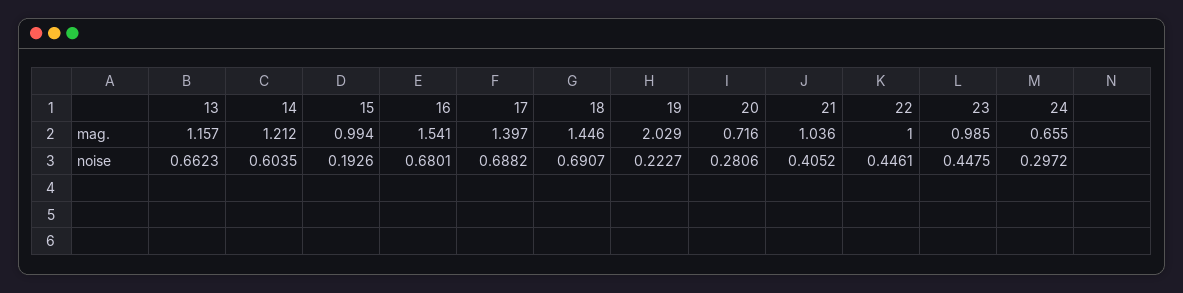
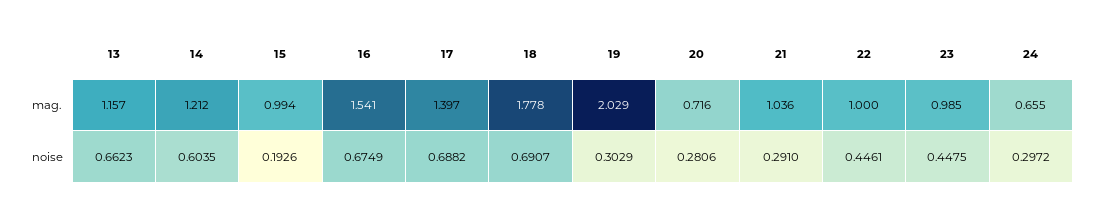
  {
    "13": {
      "mag.": 1.157,
      "noise": 0.6623
    },
    "14": {
      "mag.": 1.212,
      "noise": 0.6035
    },
    "15": {
      "mag.": 0.994,
      "noise": 0.1926
    },
    "16": {
      "mag.": 1.541,
-     "noise": 0.6801
+     "noise": 0.6749
    },
    "17": {
      "mag.": 1.397,
      "noise": 0.6882
    },
    "18": {
-     "mag.": 1.446,
+     "mag.": 1.778,
      "noise": 0.6907
    },
    "19": {
      "mag.": 2.029,
-     "noise": 0.2227
+     "noise": 0.3029
    },
    "20": {
      "mag.": 0.716,
      "noise": 0.2806
    },
    "21": {
      "mag.": 1.036,
-     "noise": 0.4052
+     "noise": 0.291
    },
    "22": {
      "mag.": 1,
      "noise": 0.4461
    },
    "23": {
      "mag.": 0.985,
      "noise": 0.4475
    },
    "24": {
      "mag.": 0.655,
      "noise": 0.2972
    }
  }

